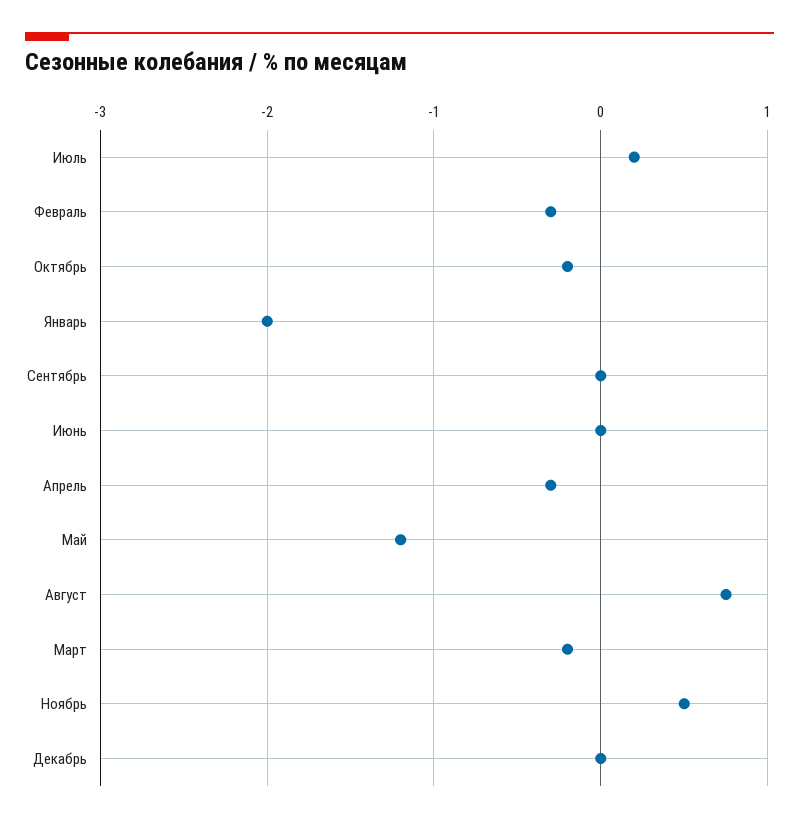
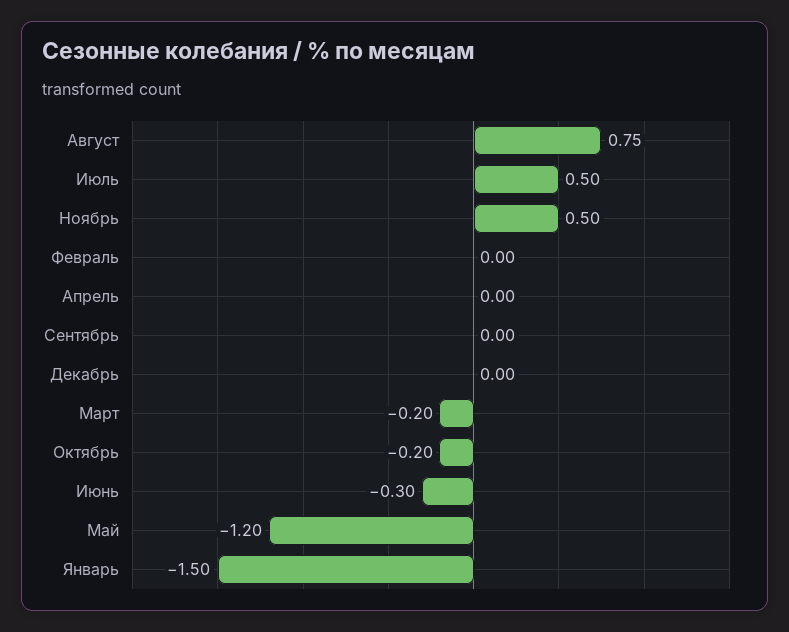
  {
-   "Июль": 0.2,
+   "Июль": 0.5,
-   "Февраль": -0.3,
+   "Февраль": 0,
    "Октябрь": -0.2,
-   "Январь": -2,
+   "Январь": -1.5,
    "Сентябрь": 0,
-   "Июнь": 0,
+   "Июнь": -0.3,
-   "Апрель": -0.3,
+   "Апрель": 0,
    "Май": -1.2,
    "Август": 0.75,
    "Март": -0.2,
    "Ноябрь": 0.5,
    "Декабрь": 0
  }

